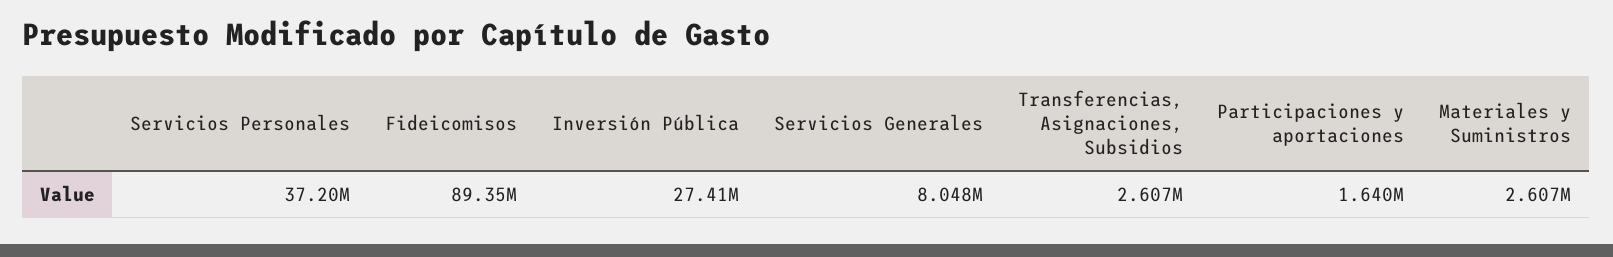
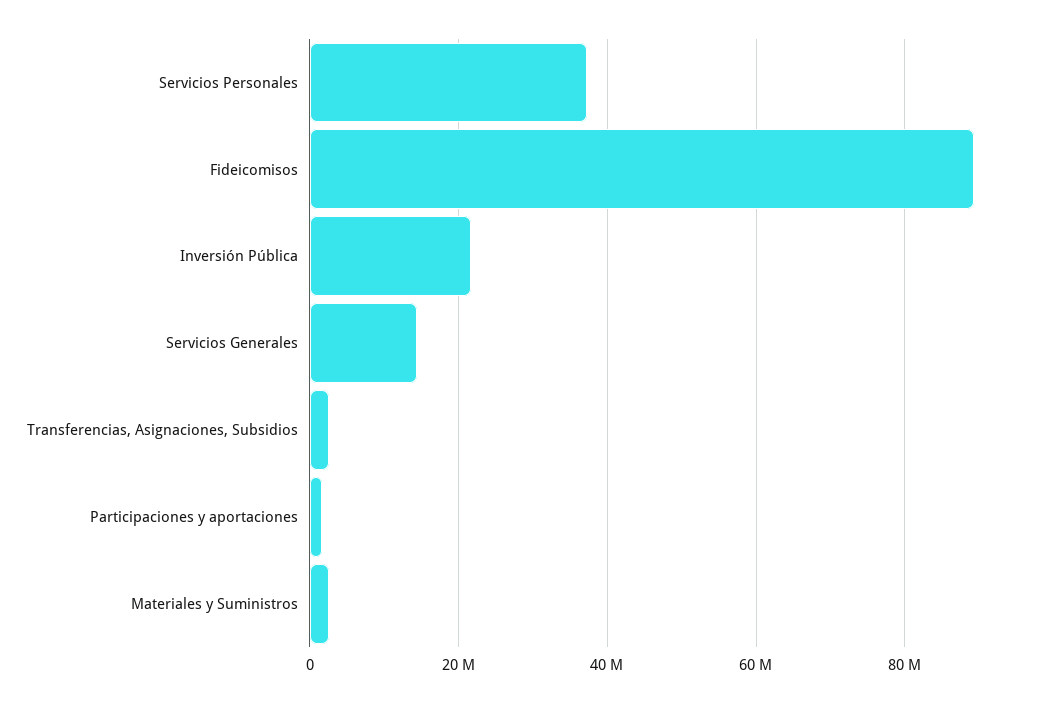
  {
    "Servicios Personales": 37200000,
    "Fideicomisos": 89350000,
-   "Inversión Pública": 27410000,
+   "Inversión Pública": 22000000,
-   "Servicios Generales": 8048000,
+   "Servicios Generales": 14000000,
    "Transferencias, Asignaciones, Subsidios": 2607000,
    "Participaciones y aportaciones": 1640000,
    "Materiales y Suministros": 2607000
  }

